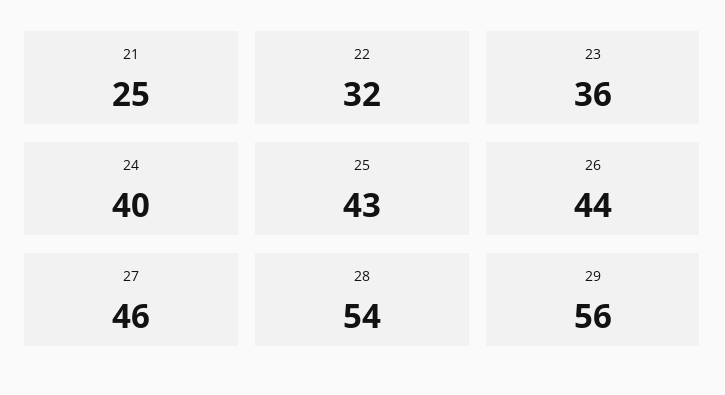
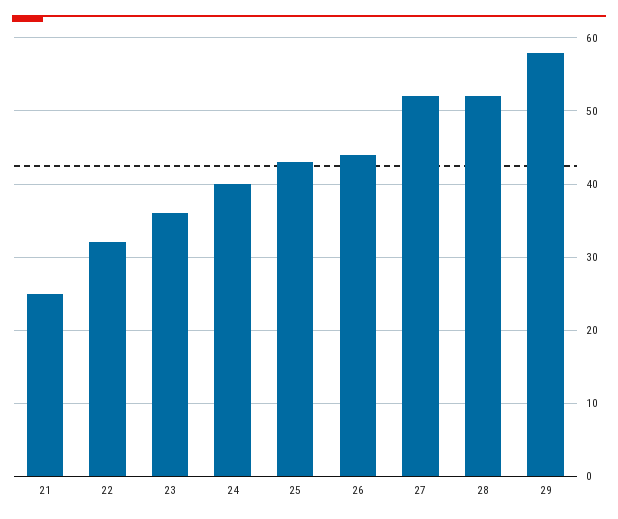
  {
    "21": 25,
    "22": 32,
    "23": 36,
    "24": 40,
    "25": 43,
    "26": 44,
-   "27": 46,
+   "27": 52,
-   "28": 54,
+   "28": 52,
-   "29": 56
+   "29": 58
  }

